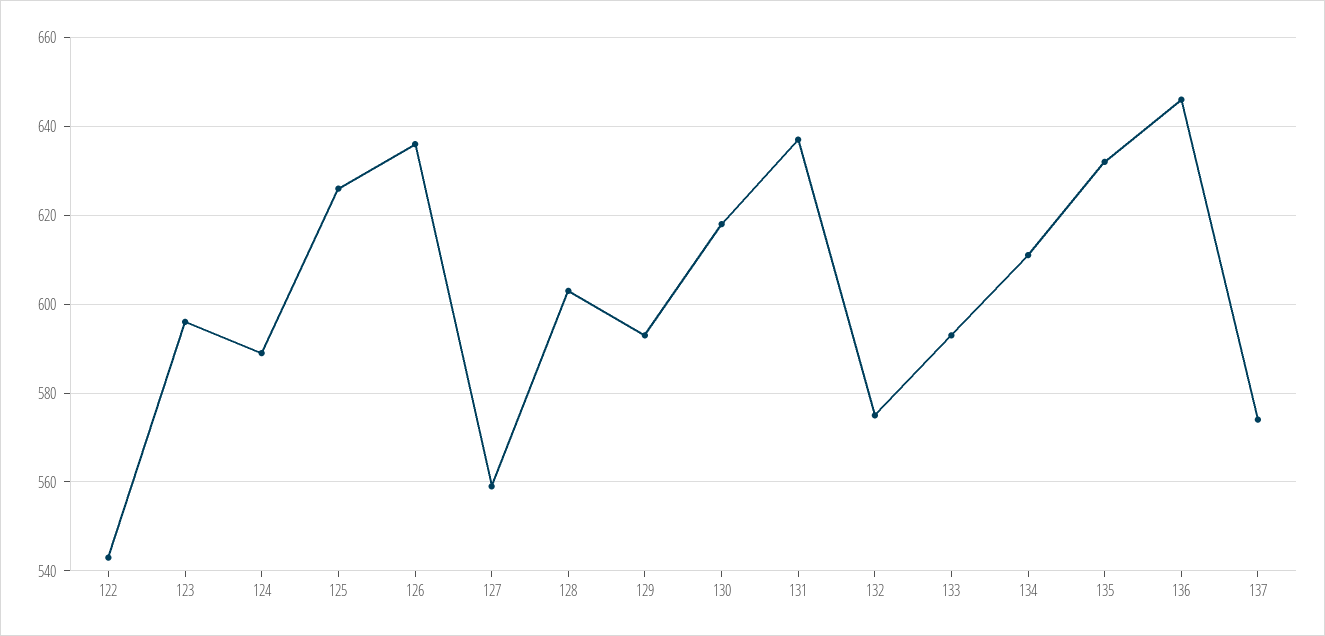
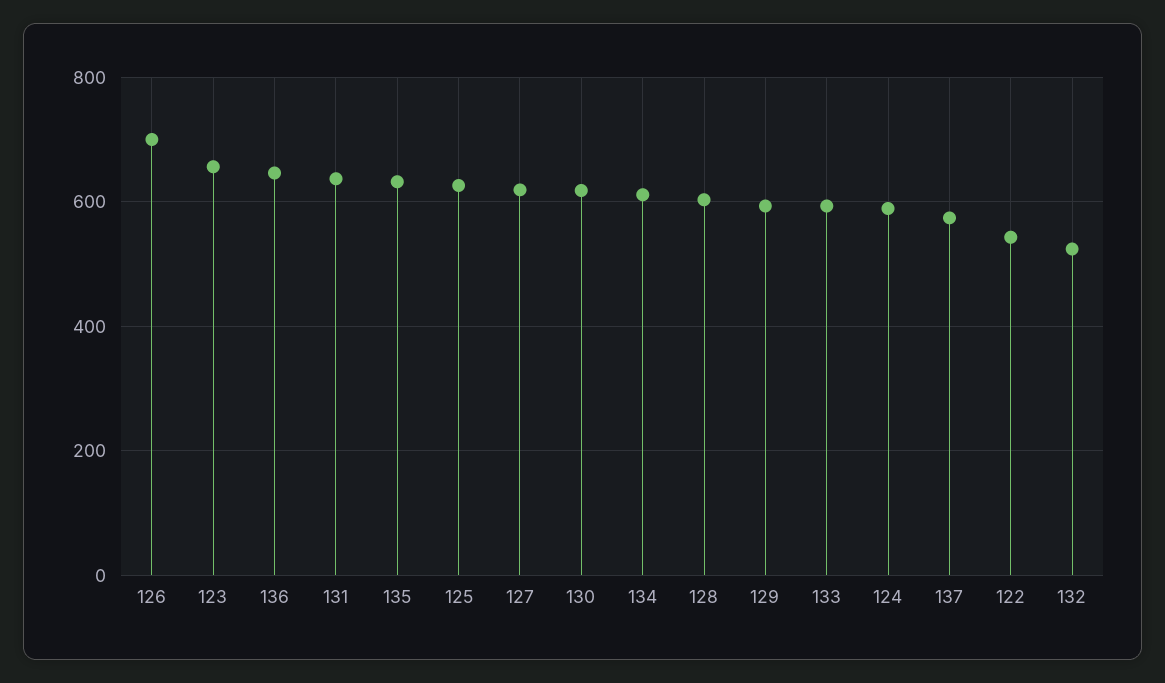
  {
    "122": 545,
-   "123": 595,
+   "123": 660,
    "124": 590,
    "125": 625,
-   "126": 635,
+   "126": 700,
-   "127": 560,
+   "127": 620,
    "128": 605,
    "129": 595,
    "130": 620,
    "131": 635,
-   "132": 575,
+   "132": 520,
    "133": 595,
    "134": 610,
    "135": 630,
    "136": 645,
    "137": 575
  }

